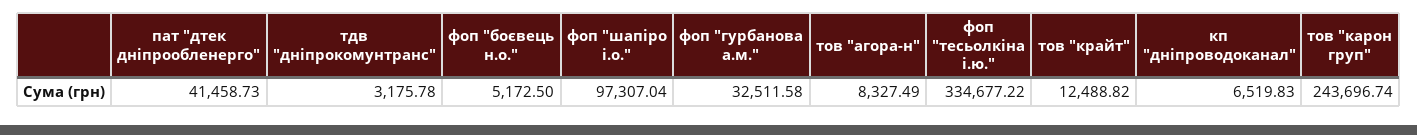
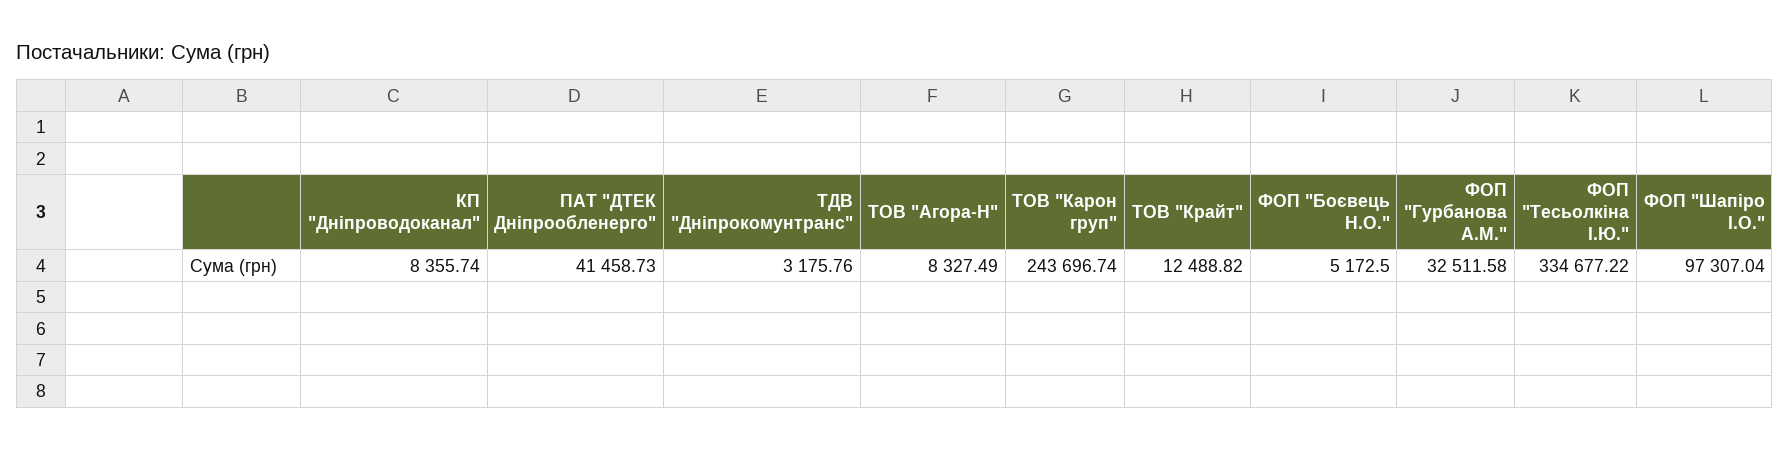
  {
    "пат \"дтек дніпрообленерго\"": 41458.73,
-   "тдв \"дніпрокомунтранс\"": 3175.78,
+   "тдв \"дніпрокомунтранс\"": 3175.76,
    "фоп \"боєвець н.о.\"": 5172.5,
    "фоп \"шапіро і.о.\"": 97307.04,
    "фоп \"гурбанова а.м.\"": 32511.58,
    "тов \"агора-н\"": 8327.49,
    "фоп \"тесьолкіна і.ю.\"": 334677.22,
    "тов \"крайт\"": 12488.82,
-   "кп \"дніпроводоканал\"": 6519.83,
+   "кп \"дніпроводоканал\"": 8355.74,
    "тов \"карон груп\"": 243696.74
  }

